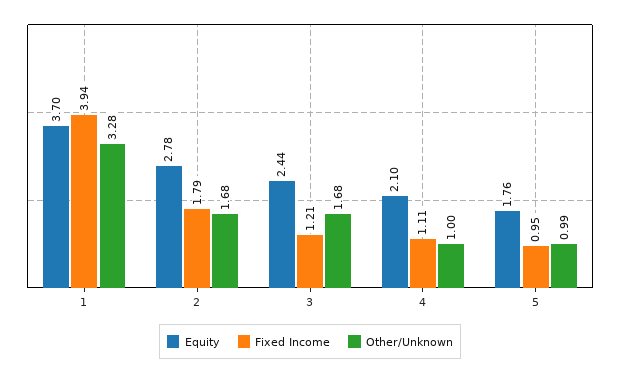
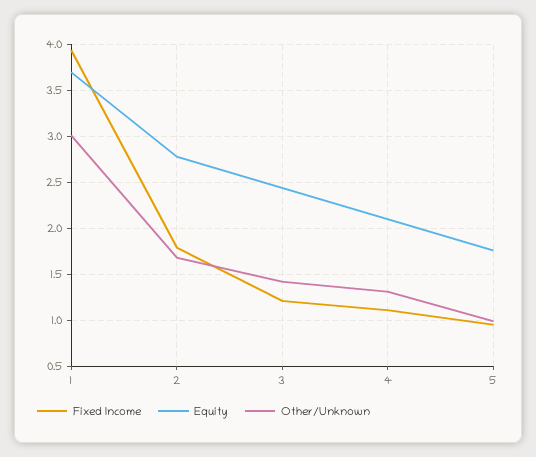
  {
    "Equity": {
      "1": 3.7,
      "2": 2.78,
      "3": 2.44,
      "4": 2.1,
      "5": 1.76
    },
    "Fixed Income": {
      "1": 3.94,
      "2": 1.79,
      "3": 1.21,
      "4": 1.11,
      "5": 0.95
    },
    "Other/Unknown": {
-     "1": 3.28,
+     "1": 3,
      "2": 1.68,
-     "3": 1.68,
+     "3": 1.4,
-     "4": 1,
+     "4": 1.3,
      "5": 0.99
    }
  }

